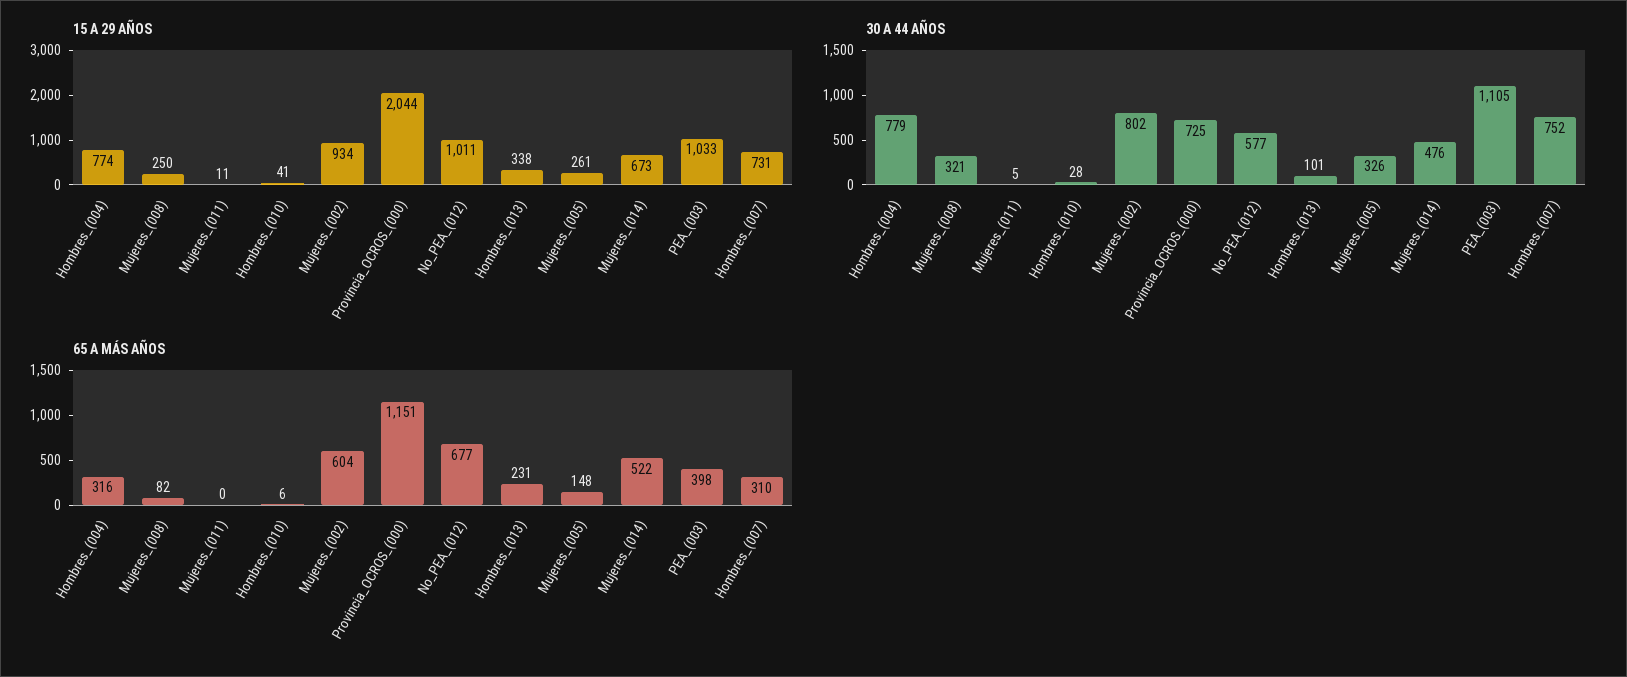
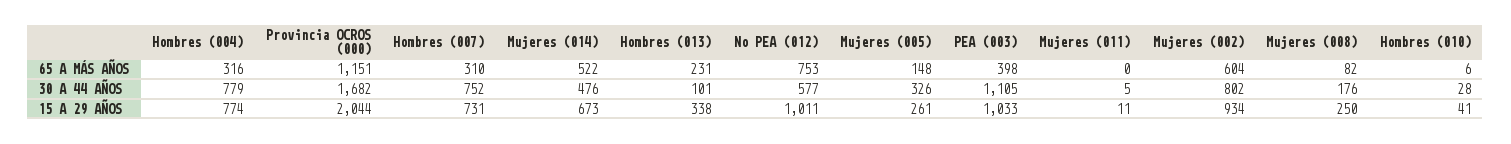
  {
    "15 A 29 AÑOS": {
      "Hombres_(004)": 774,
      "Mujeres_(008)": 250,
      "Mujeres_(011)": 11,
      "Hombres_(010)": 41,
      "Mujeres_(002)": 934,
      "Provincia_OCROS_(000)": 2044,
      "No_PEA_(012)": 1011,
      "Hombres_(013)": 338,
      "Mujeres_(005)": 261,
      "Mujeres_(014)": 673,
      "PEA_(003)": 1033,
      "Hombres_(007)": 731
    },
    "30 A 44 AÑOS": {
      "Hombres_(004)": 779,
-     "Mujeres_(008)": 321,
+     "Mujeres_(008)": 176,
      "Mujeres_(011)": 5,
      "Hombres_(010)": 28,
      "Mujeres_(002)": 802,
-     "Provincia_OCROS_(000)": 725,
+     "Provincia_OCROS_(000)": 1682,
      "No_PEA_(012)": 577,
      "Hombres_(013)": 101,
      "Mujeres_(005)": 326,
      "Mujeres_(014)": 476,
      "PEA_(003)": 1105,
      "Hombres_(007)": 752
    },
    "65 A MÁS AÑOS": {
      "Hombres_(004)": 316,
      "Mujeres_(008)": 82,
      "Mujeres_(011)": 0,
      "Hombres_(010)": 6,
      "Mujeres_(002)": 604,
      "Provincia_OCROS_(000)": 1151,
-     "No_PEA_(012)": 677,
+     "No_PEA_(012)": 753,
      "Hombres_(013)": 231,
      "Mujeres_(005)": 148,
      "Mujeres_(014)": 522,
      "PEA_(003)": 398,
      "Hombres_(007)": 310
    }
  }

